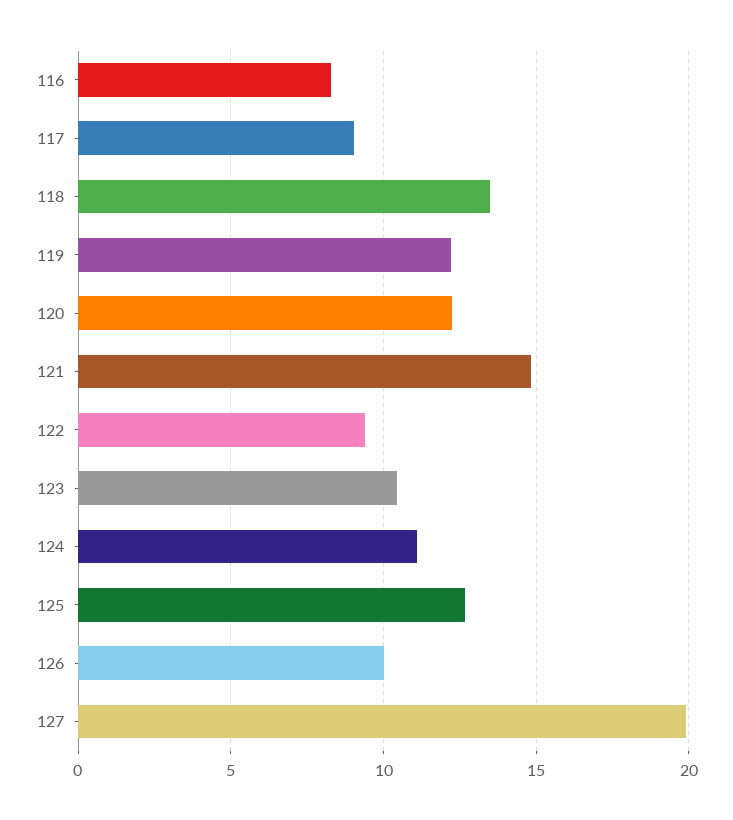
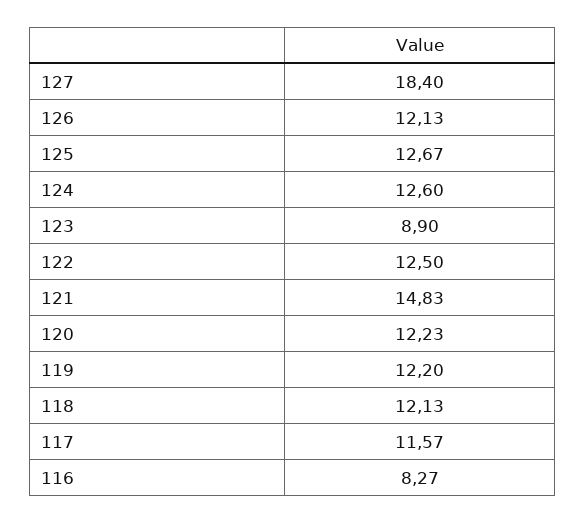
  {
    "116": 8.27,
-   "117": 9,
+   "117": 11.57,
-   "118": 13.5,
+   "118": 12.13,
    "119": 12.2,
    "120": 12.23,
    "121": 14.83,
-   "122": 9.5,
+   "122": 12.5,
-   "123": 10.5,
+   "123": 8.9,
-   "124": 11,
+   "124": 12.6,
    "125": 12.67,
-   "126": 10,
+   "126": 12.13,
-   "127": 20
+   "127": 18.4
  }

